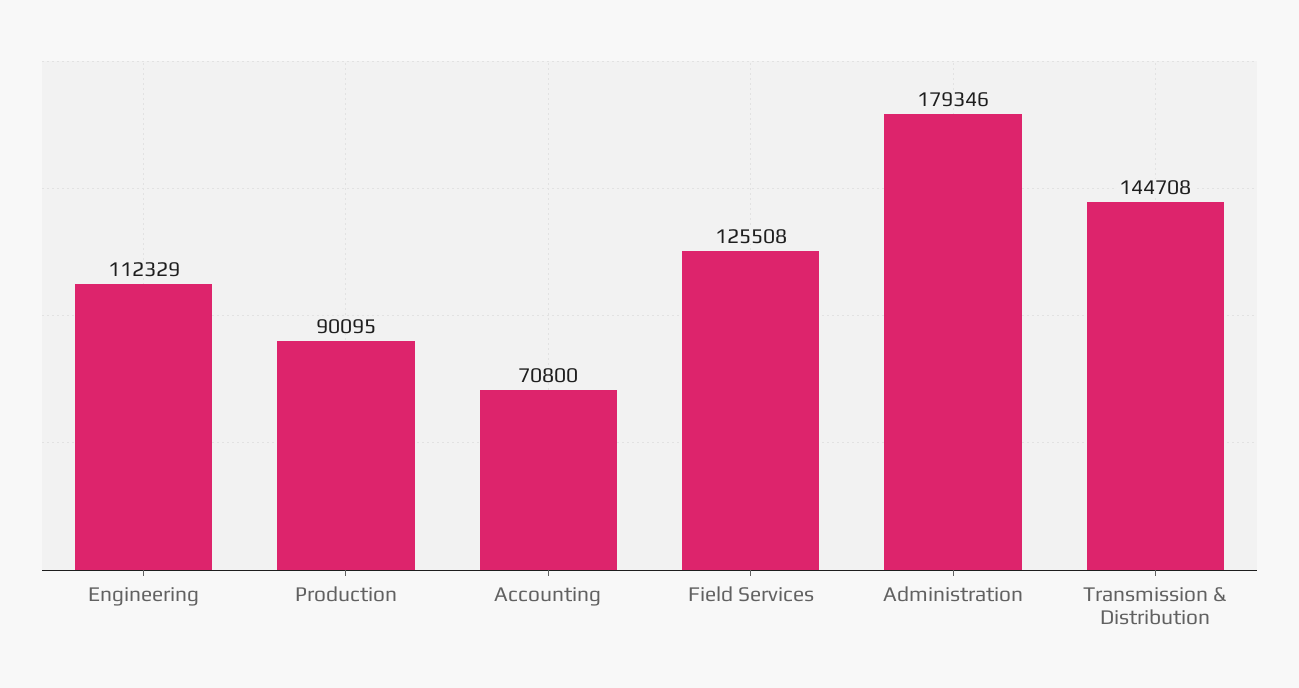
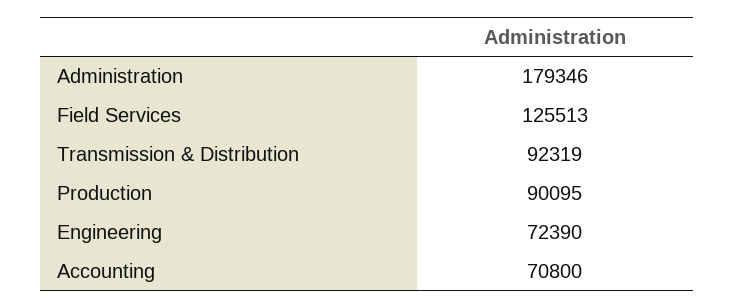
  {
-   "Engineering": 112329,
+   "Engineering": 72390,
    "Production": 90095,
    "Accounting": 70800,
-   "Field Services": 125508,
+   "Field Services": 125513,
    "Administration": 179346,
-   "Transmission & Distribution": 144708
+   "Transmission & Distribution": 92319
  }

